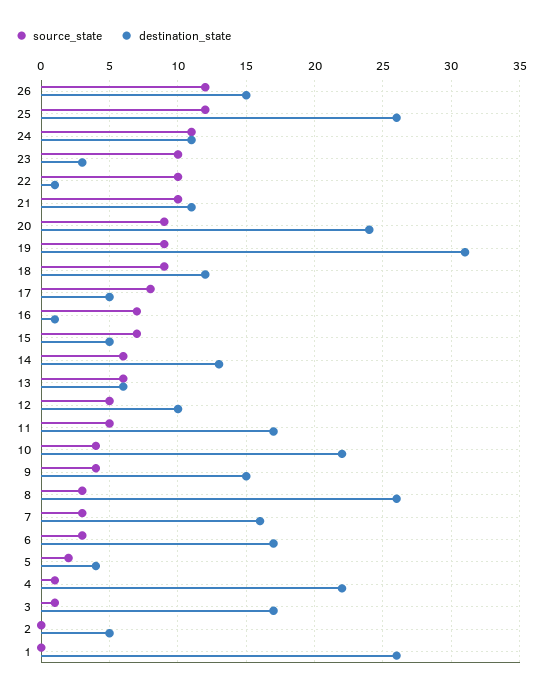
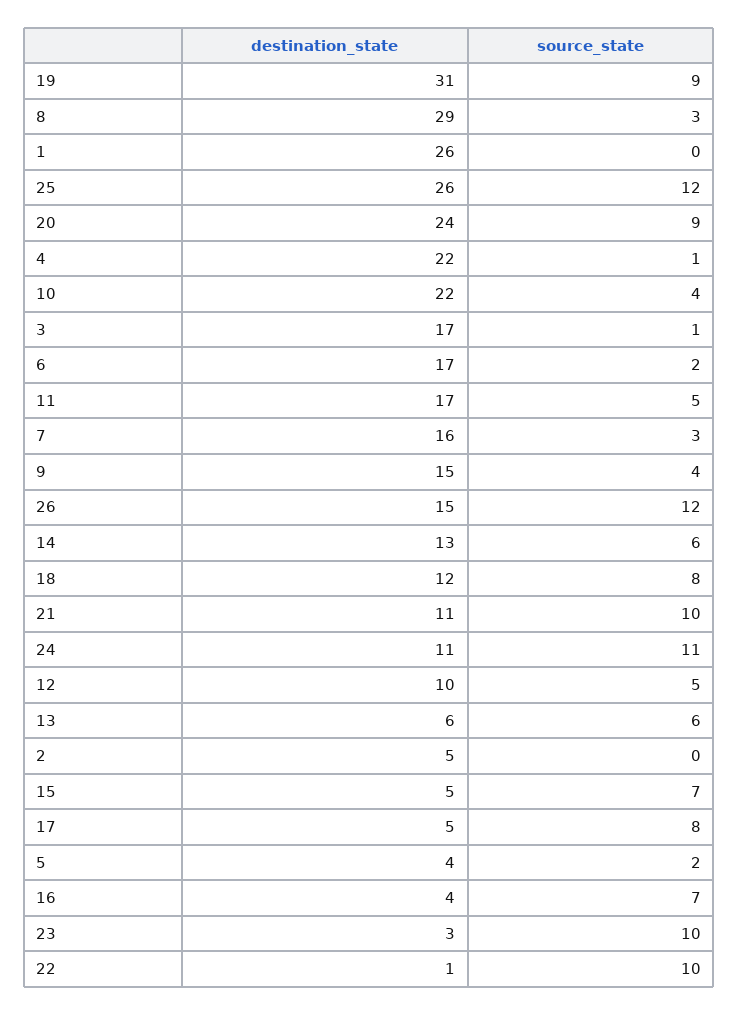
  {
    "source_state": {
      "26": 12,
      "25": 12,
      "24": 11,
      "23": 10,
      "22": 10,
      "21": 10,
      "20": 9,
      "19": 9,
-     "18": 9,
+     "18": 8,
      "17": 8,
      "16": 7,
      "15": 7,
      "14": 6,
      "13": 6,
      "12": 5,
      "11": 5,
      "10": 4,
      "9": 4,
      "8": 3,
      "7": 3,
-     "6": 3,
+     "6": 2,
      "5": 2,
      "4": 1,
      "3": 1,
      "2": 0,
      "1": 0
    },
    "destination_state": {
      "26": 15,
      "25": 26,
      "24": 11,
      "23": 3,
      "22": 1,
      "21": 11,
      "20": 24,
      "19": 31,
      "18": 12,
      "17": 5,
-     "16": 1,
+     "16": 4,
      "15": 5,
      "14": 13,
      "13": 6,
      "12": 10,
      "11": 17,
      "10": 22,
      "9": 15,
-     "8": 26,
+     "8": 29,
      "7": 16,
      "6": 17,
      "5": 4,
      "4": 22,
      "3": 17,
      "2": 5,
      "1": 26
    }
  }

